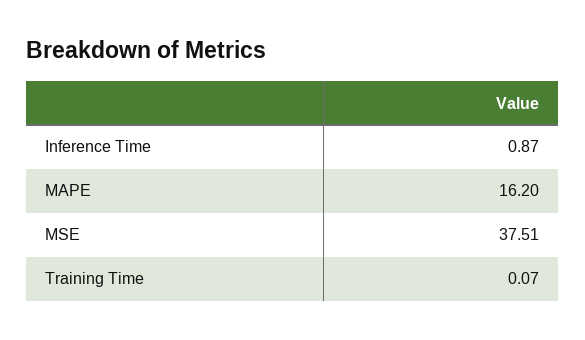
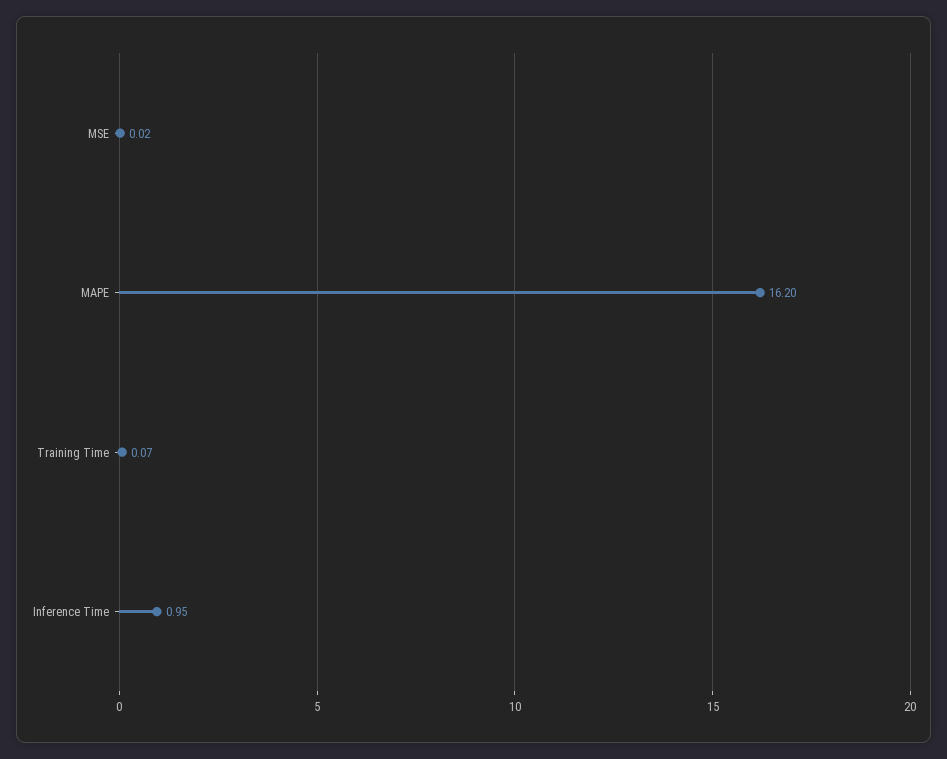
  {
-   "Inference Time": 0.87,
+   "Inference Time": 0.95,
    "MAPE": 16.2,
-   "MSE": 37.51,
+   "MSE": 0.02,
    "Training Time": 0.07
  }

